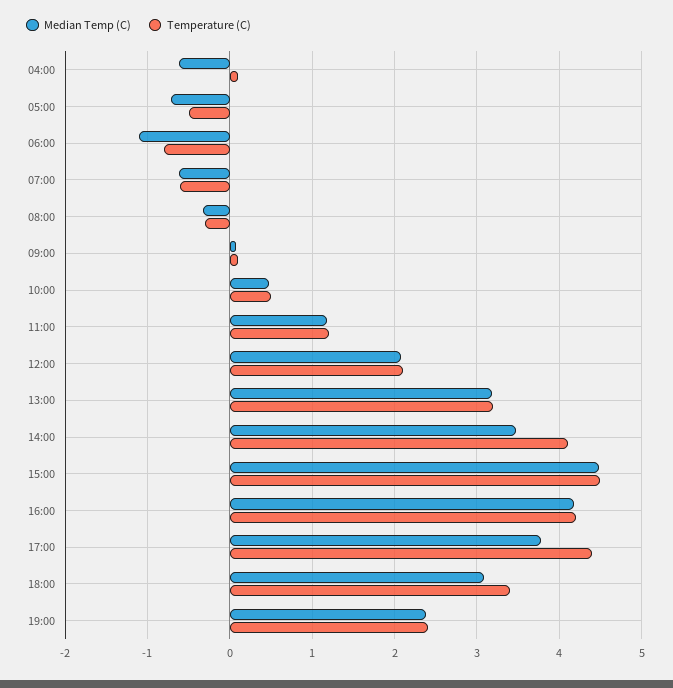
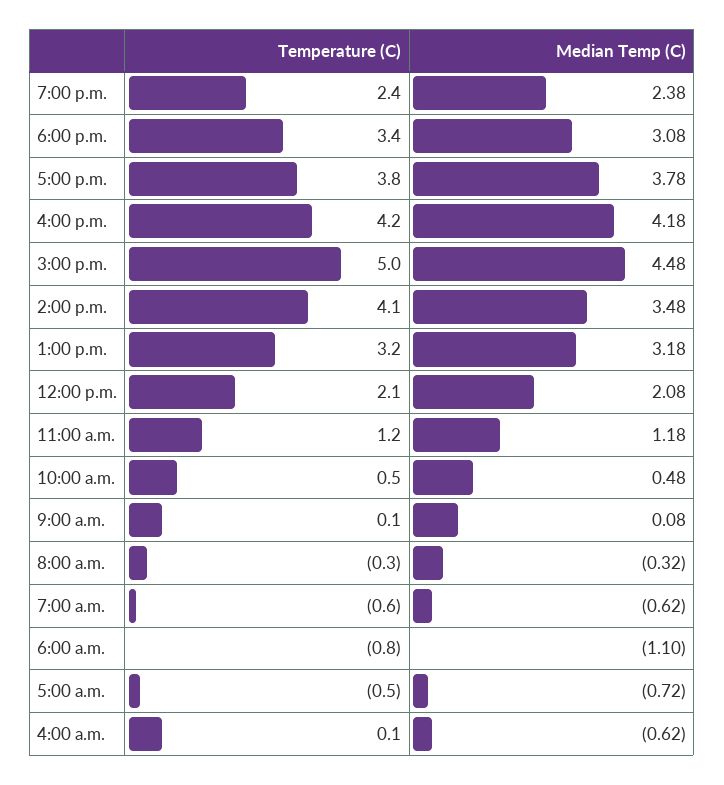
  {
    "Median Temp (C)": {
      "04:00": -0.62,
      "05:00": -0.72,
      "06:00": -1.1,
      "07:00": -0.62,
      "08:00": -0.32,
      "09:00": 0.08,
      "10:00": 0.48,
      "11:00": 1.18,
      "12:00": 2.08,
      "13:00": 3.18,
      "14:00": 3.48,
      "15:00": 4.48,
      "16:00": 4.18,
      "17:00": 3.78,
      "18:00": 3.08,
      "19:00": 2.38
    },
    "Temperature (C)": {
      "04:00": 0.1,
      "05:00": -0.5,
      "06:00": -0.8,
      "07:00": -0.6,
      "08:00": -0.3,
      "09:00": 0.1,
      "10:00": 0.5,
      "11:00": 1.2,
      "12:00": 2.1,
      "13:00": 3.2,
      "14:00": 4.1,
-     "15:00": 4.5,
+     "15:00": 5,
      "16:00": 4.2,
-     "17:00": 4.4,
+     "17:00": 3.8,
      "18:00": 3.4,
      "19:00": 2.4
    }
  }

